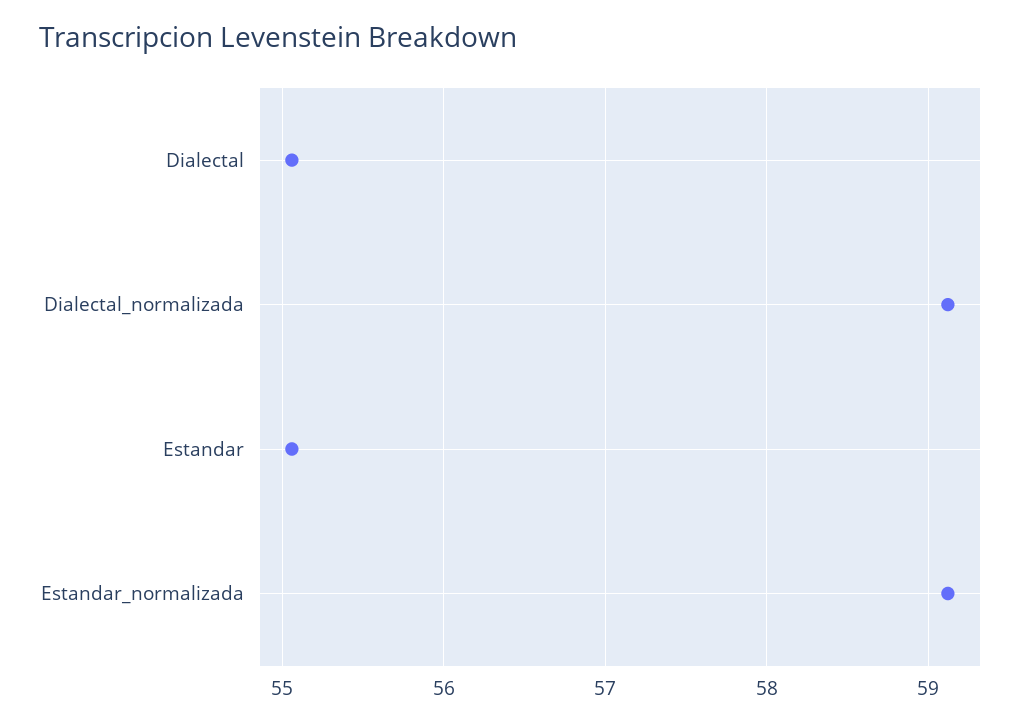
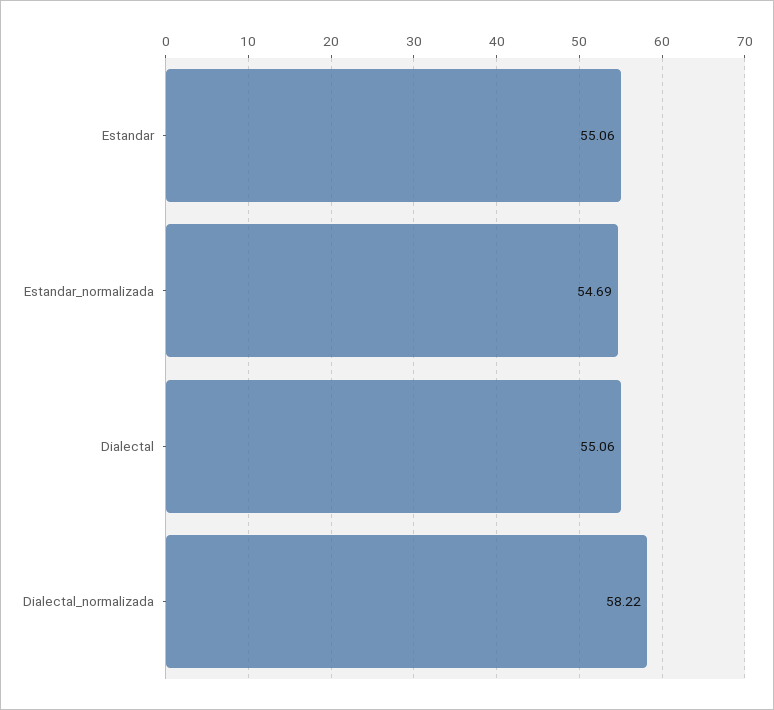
  {
    "Dialectal": 55.06,
-   "Dialectal_normalizada": 59.1,
+   "Dialectal_normalizada": 58.22,
    "Estandar": 55.06,
-   "Estandar_normalizada": 59.1
+   "Estandar_normalizada": 54.69
  }

